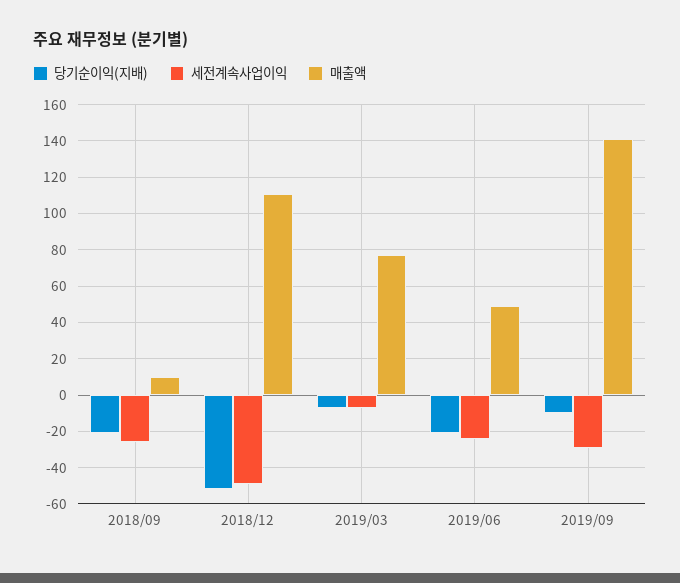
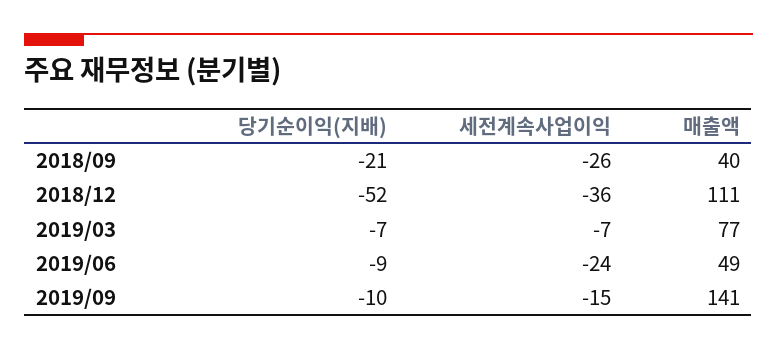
  {
    "당기순이익(지배)": {
      "2018/09": -21,
      "2018/12": -52,
      "2019/03": -7,
-     "2019/06": -20,
+     "2019/06": -9,
      "2019/09": -10
    },
    "세전계속사업이익": {
      "2018/09": -26,
-     "2018/12": -50,
+     "2018/12": -36,
      "2019/03": -7,
      "2019/06": -24,
-     "2019/09": -30
+     "2019/09": -15
    },
    "매출액": {
-     "2018/09": 10,
+     "2018/09": 40,
      "2018/12": 111,
      "2019/03": 77,
      "2019/06": 49,
      "2019/09": 141
    }
  }

